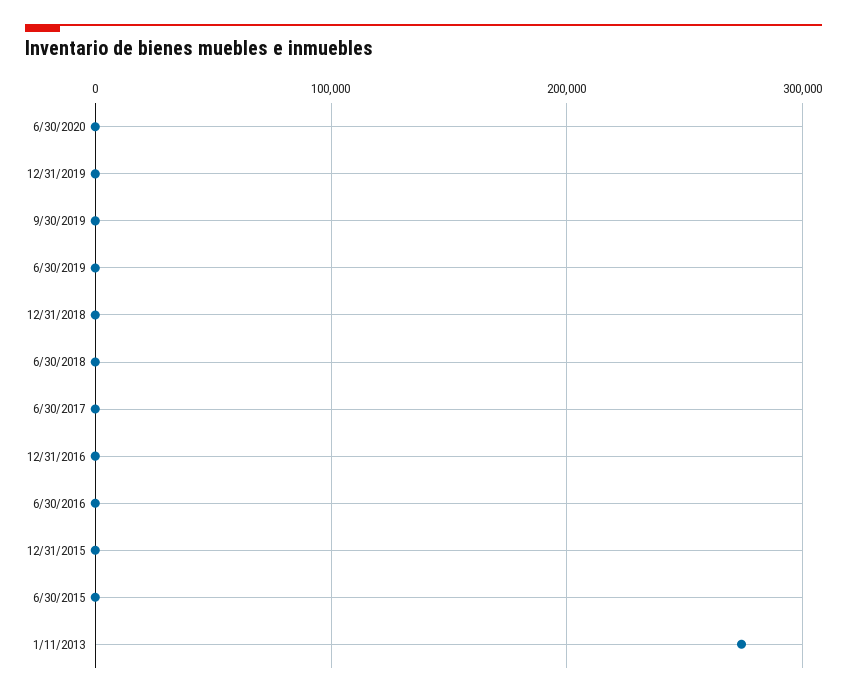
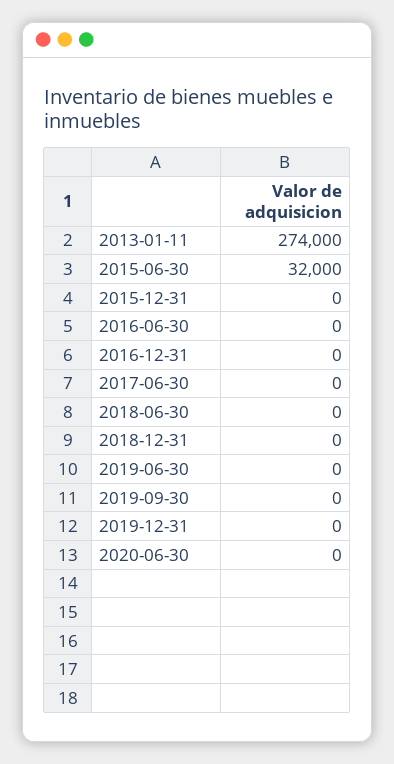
  {
    "6/30/2020": 0,
    "12/31/2019": 0,
    "9/30/2019": 0,
    "6/30/2019": 0,
    "12/31/2018": 0,
    "6/30/2018": 0,
    "6/30/2017": 0,
    "12/31/2016": 0,
    "6/30/2016": 0,
    "12/31/2015": 0,
-   "6/30/2015": 0,
+   "6/30/2015": 32000,
    "1/11/2013": 274000
  }

